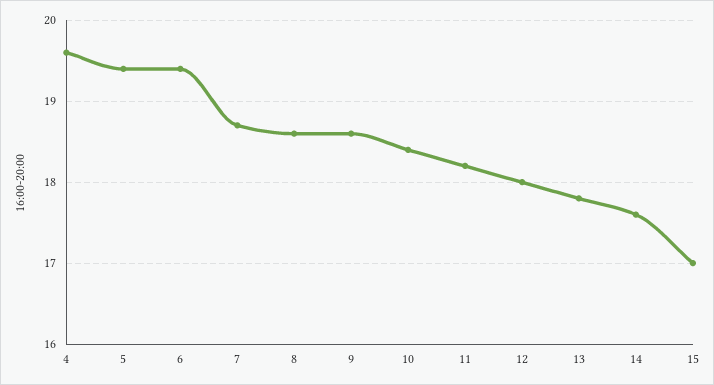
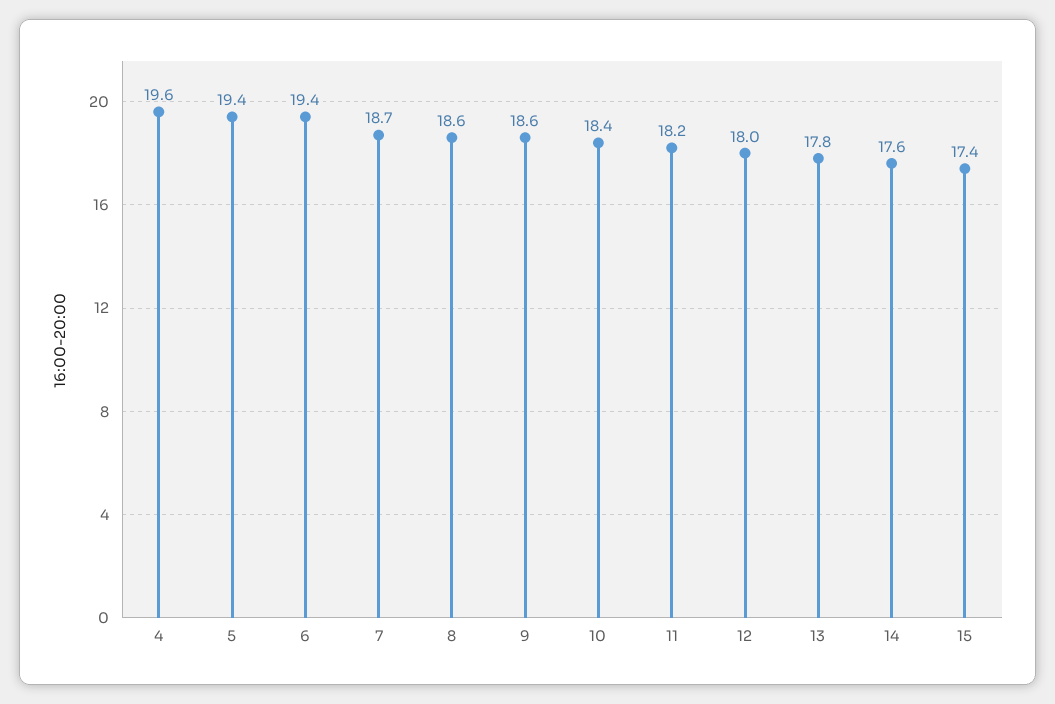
  {
    "4": 19.6,
    "5": 19.4,
    "6": 19.4,
    "7": 18.7,
    "8": 18.6,
    "9": 18.6,
    "10": 18.4,
    "11": 18.2,
    "12": 18,
    "13": 17.8,
    "14": 17.6,
-   "15": 17
+   "15": 17.4
  }

